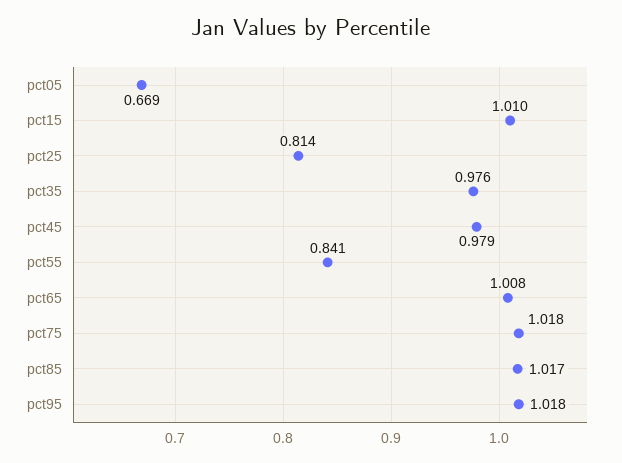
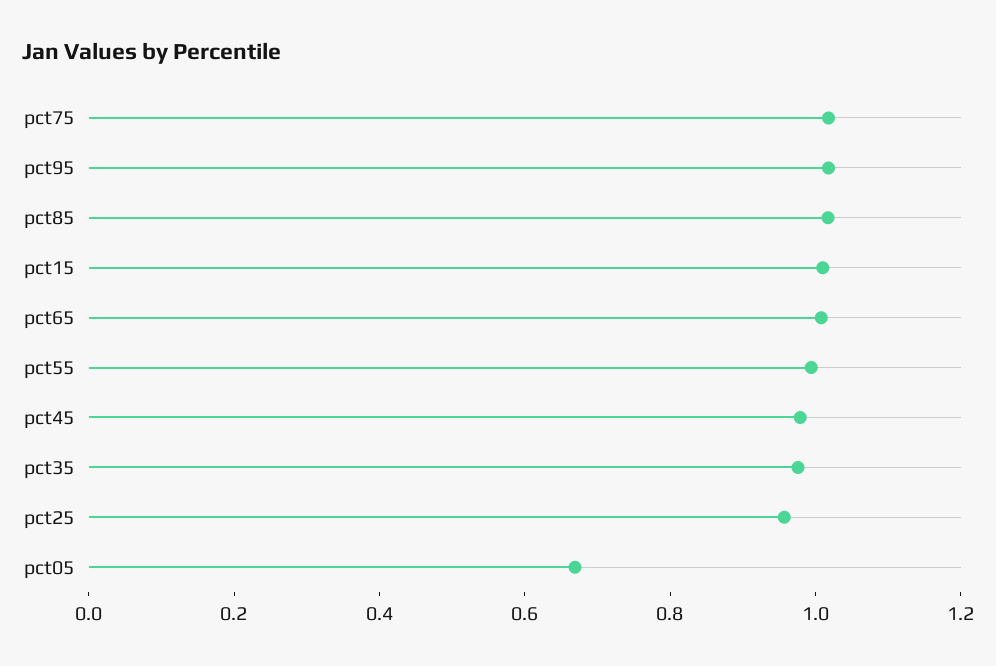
  {
    "pct05": 0.669,
    "pct15": 1.01,
-   "pct25": 0.814,
+   "pct25": 0.95,
    "pct35": 0.976,
    "pct45": 0.979,
-   "pct55": 0.841,
+   "pct55": 1,
    "pct65": 1.008,
    "pct75": 1.018,
    "pct85": 1.017,
    "pct95": 1.018
  }

